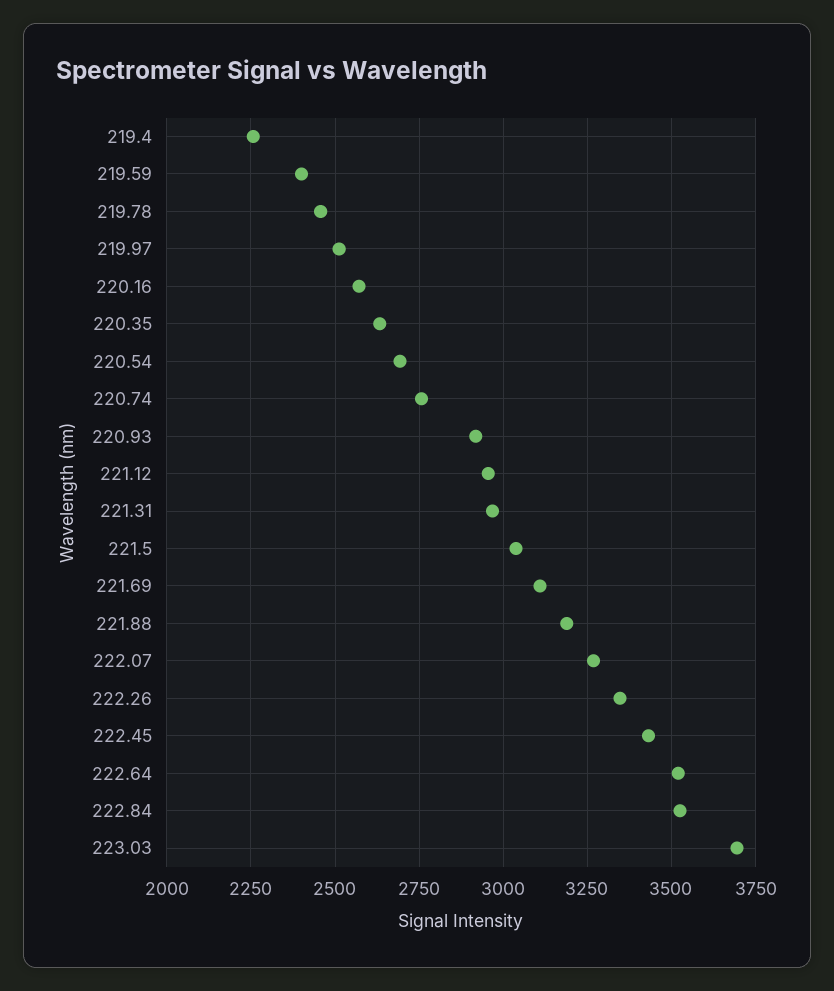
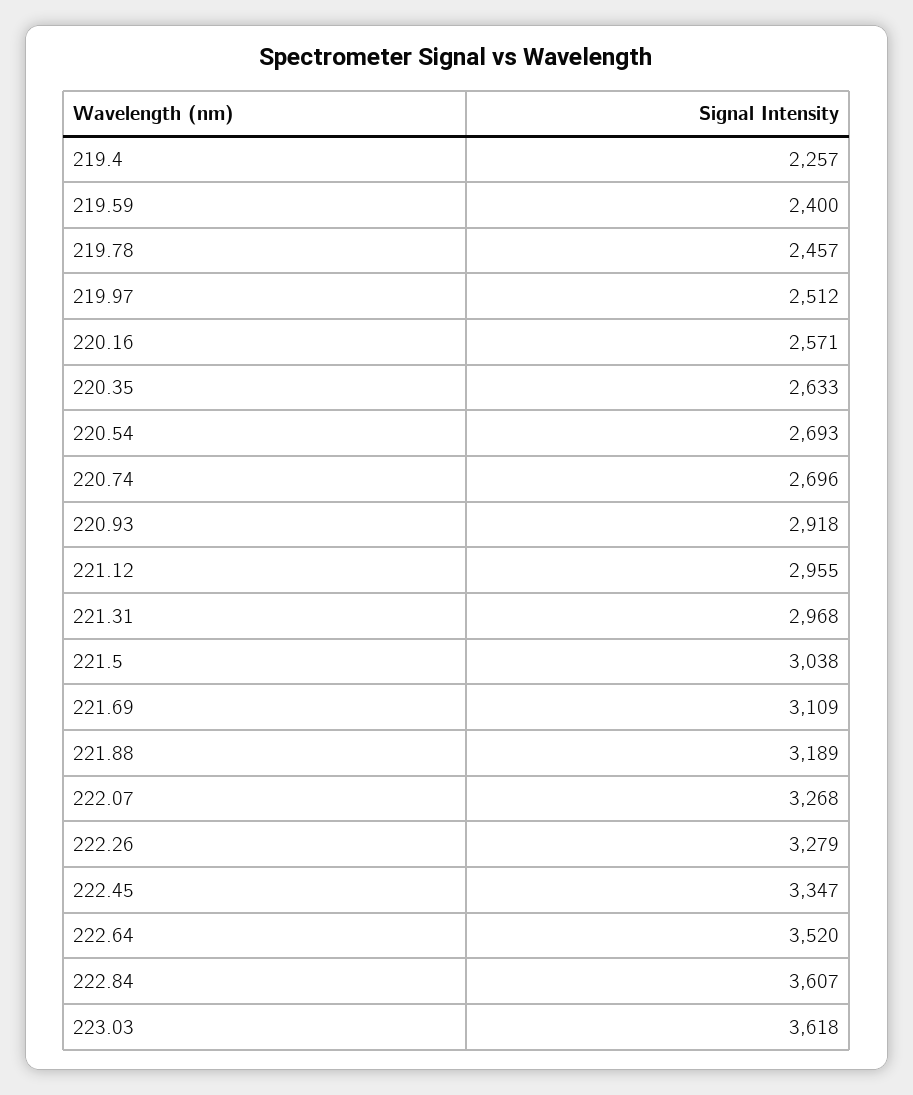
  {
    "219.4": 2257,
    "219.59": 2400,
    "219.78": 2457,
    "219.97": 2512,
    "220.16": 2571,
    "220.35": 2633,
    "220.54": 2693,
-   "220.74": 2750,
+   "220.74": 2696,
    "220.93": 2918,
    "221.12": 2955,
    "221.31": 2968,
    "221.5": 3038,
    "221.69": 3109,
    "221.88": 3189,
    "222.07": 3268,
-   "222.26": 3350,
+   "222.26": 3279,
-   "222.45": 3425,
+   "222.45": 3347,
    "222.64": 3520,
-   "222.84": 3525,
+   "222.84": 3607,
-   "223.03": 3700
+   "223.03": 3618
  }

